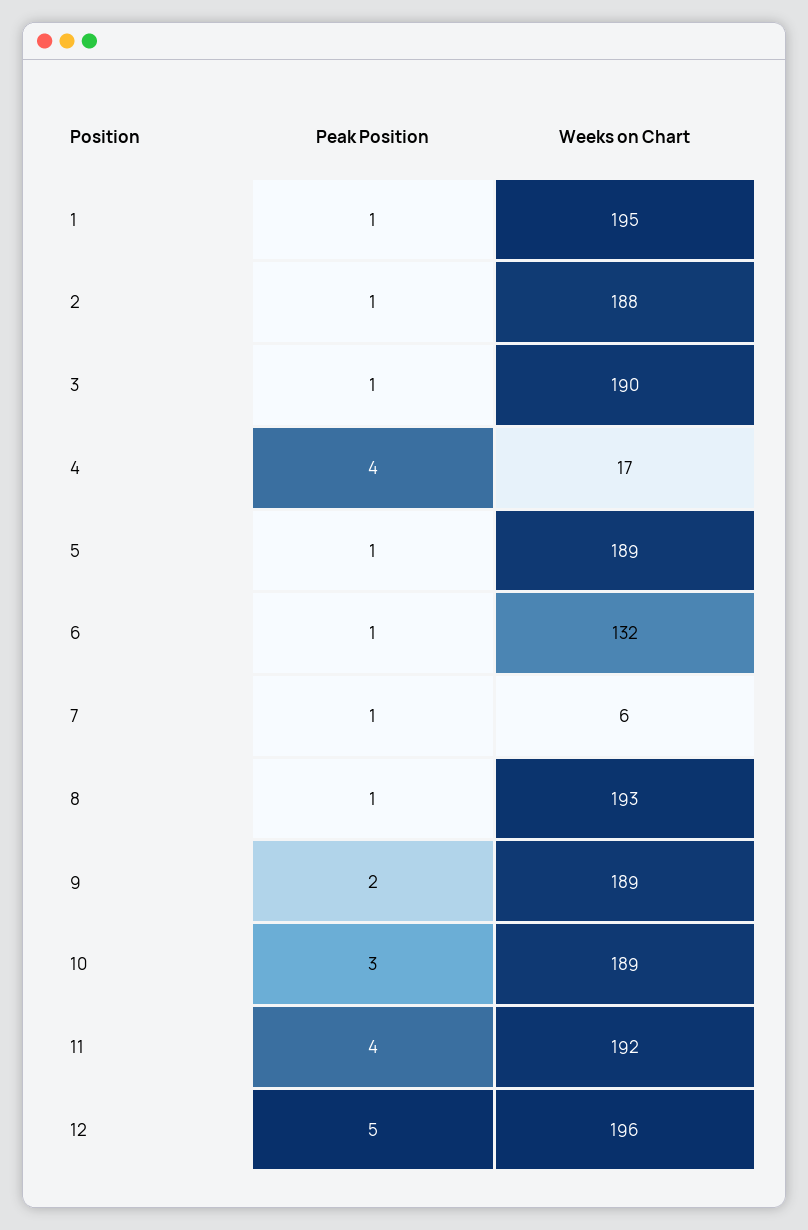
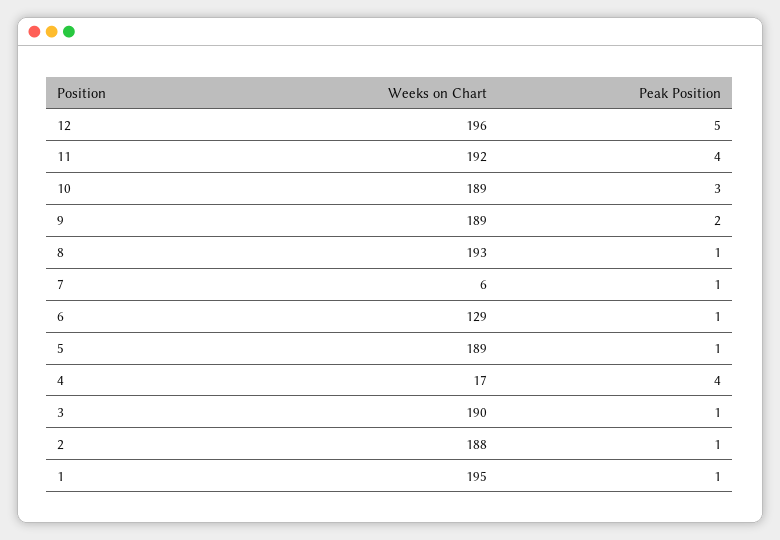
  {
    "Peak Position": {
      "1": 1,
      "2": 1,
      "3": 1,
      "4": 4,
      "5": 1,
      "6": 1,
      "7": 1,
      "8": 1,
      "9": 2,
      "10": 3,
      "11": 4,
      "12": 5
    },
    "Weeks on Chart": {
      "1": 195,
      "2": 188,
      "3": 190,
      "4": 17,
      "5": 189,
-     "6": 132,
+     "6": 129,
      "7": 6,
      "8": 193,
      "9": 189,
      "10": 189,
      "11": 192,
      "12": 196
    }
  }

